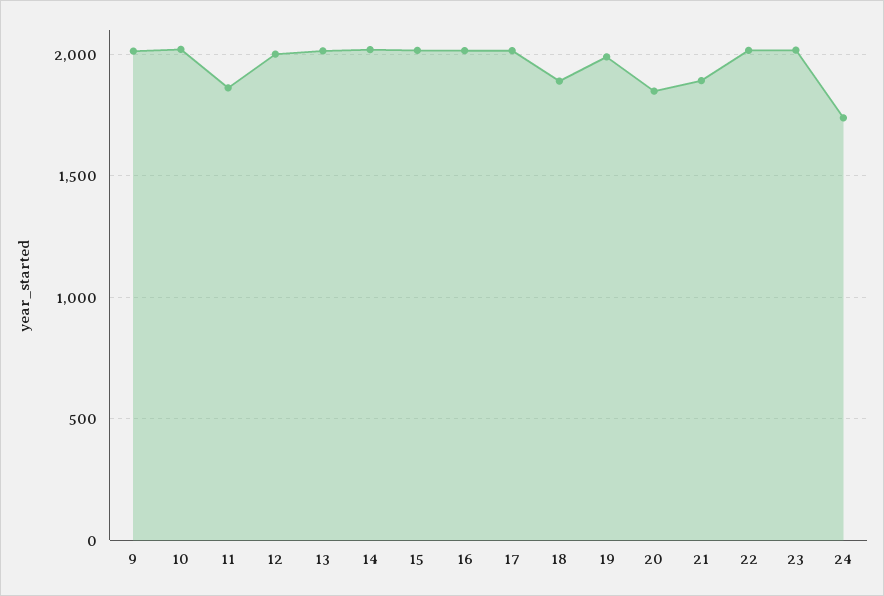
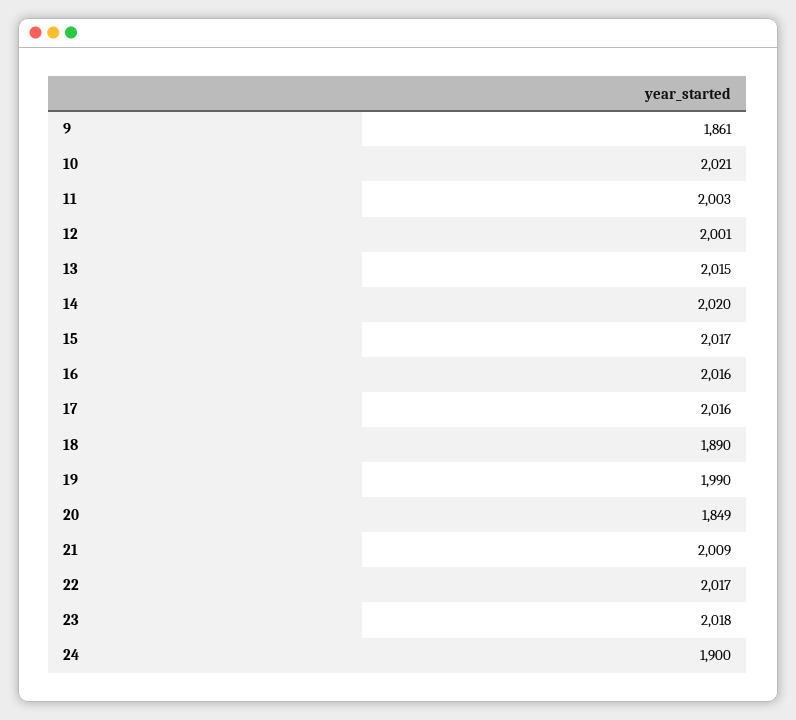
  {
-   "9": 2000,
+   "9": 1861,
    "10": 2021,
-   "11": 1850,
+   "11": 2003,
    "12": 2001,
    "13": 2015,
    "14": 2020,
    "15": 2017,
    "16": 2016,
    "17": 2016,
    "18": 1890,
    "19": 1990,
    "20": 1849,
-   "21": 1900,
+   "21": 2009,
    "22": 2017,
    "23": 2018,
-   "24": 1750
+   "24": 1900
  }

